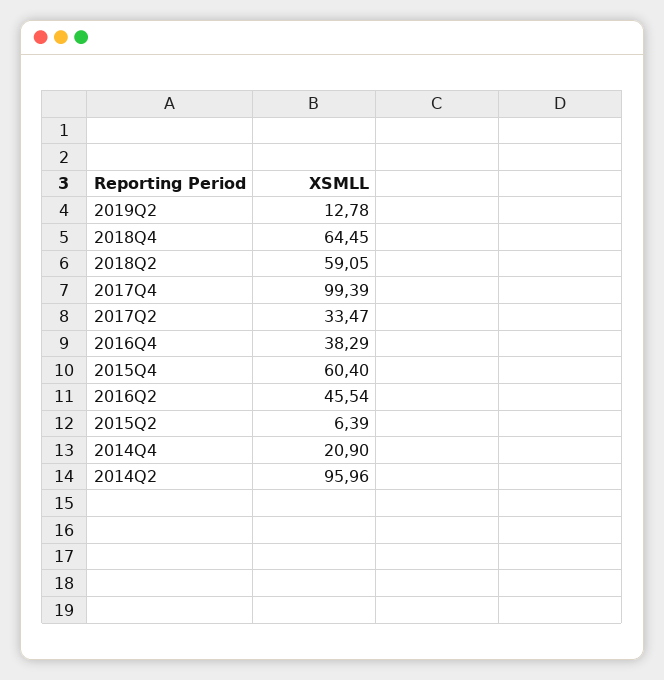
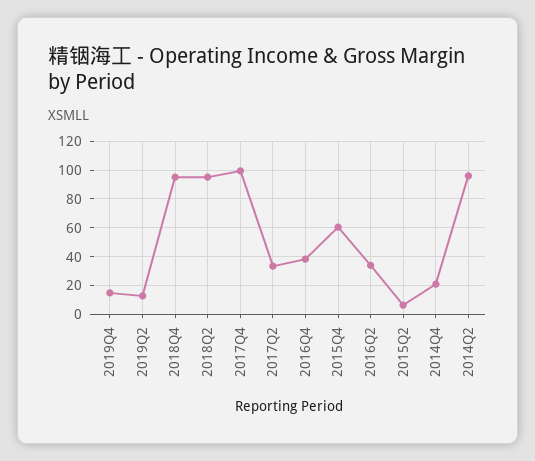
  {
    "2019Q2": 12.78,
-   "2018Q4": 64.45,
+   "2018Q4": 95,
-   "2018Q2": 59.05,
+   "2018Q2": 95,
    "2017Q4": 99.39,
    "2017Q2": 33.47,
    "2016Q4": 38.29,
    "2015Q4": 60.4,
-   "2016Q2": 45.54,
+   "2016Q2": 35,
    "2015Q2": 6.39,
    "2014Q4": 20.9,
-   "2014Q2": 95.96
+   "2014Q2": 95.96,
+   "2019Q4": 15
  }

